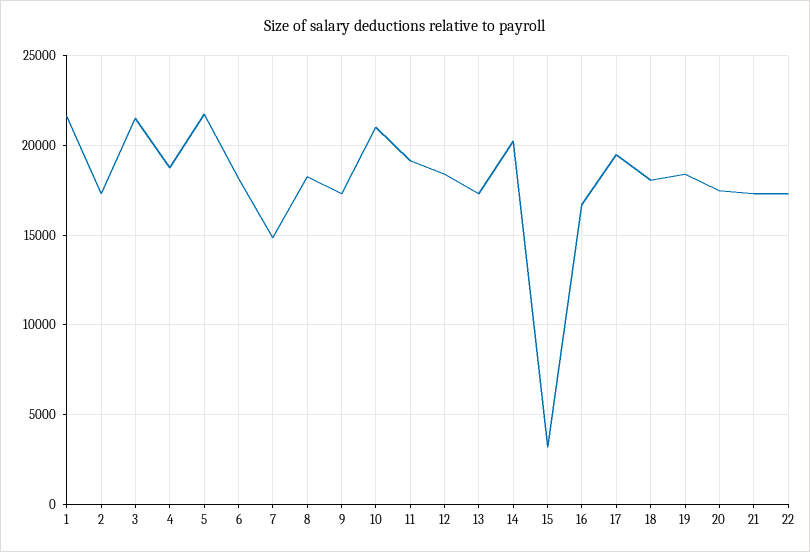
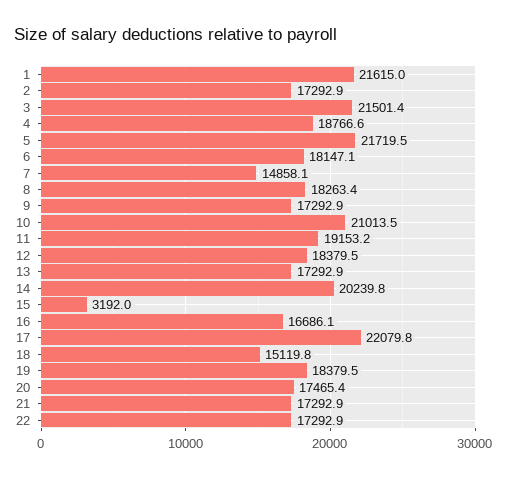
  {
    "1": 21615,
    "2": 17292.9,
    "3": 21501.4,
    "4": 18766.6,
    "5": 21719.5,
    "6": 18147.1,
    "7": 14858.1,
    "8": 18263.4,
    "9": 17292.9,
    "10": 21013.5,
    "11": 19153.2,
    "12": 18379.5,
    "13": 17292.9,
    "14": 20239.8,
    "15": 3192,
    "16": 16686.1,
-   "17": 19500,
+   "17": 22079.8,
-   "18": 18000,
+   "18": 15119.8,
    "19": 18379.5,
    "20": 17465.4,
    "21": 17292.9,
    "22": 17292.9
  }

